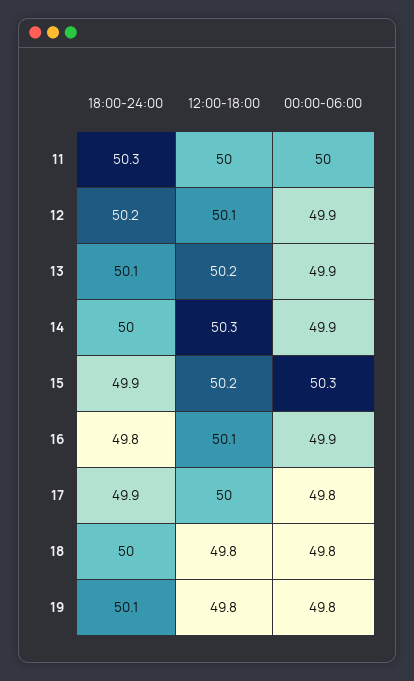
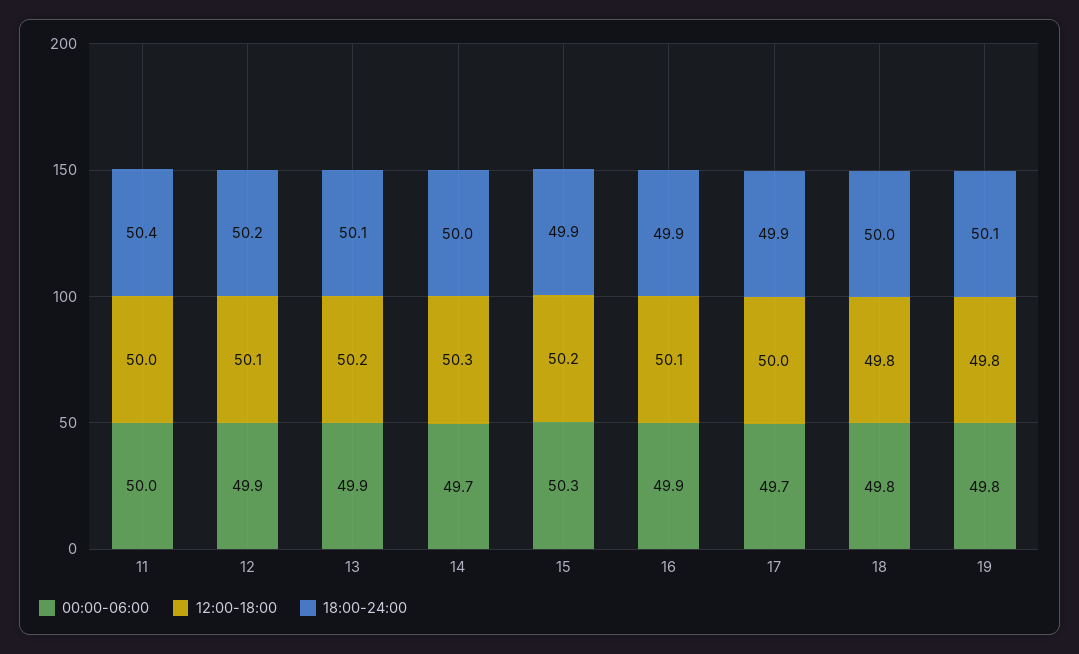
  {
    "18:00-24:00": {
-     "11": 50.3,
+     "11": 50.4,
      "12": 50.2,
      "13": 50.1,
      "14": 50,
      "15": 49.9,
-     "16": 49.8,
+     "16": 49.9,
      "17": 49.9,
      "18": 50,
      "19": 50.1
    },
    "12:00-18:00": {
      "11": 50,
      "12": 50.1,
      "13": 50.2,
      "14": 50.3,
      "15": 50.2,
      "16": 50.1,
      "17": 50,
      "18": 49.8,
      "19": 49.8
    },
    "00:00-06:00": {
      "11": 50,
      "12": 49.9,
      "13": 49.9,
-     "14": 49.9,
+     "14": 49.7,
      "15": 50.3,
      "16": 49.9,
-     "17": 49.8,
+     "17": 49.7,
      "18": 49.8,
      "19": 49.8
    }
  }

